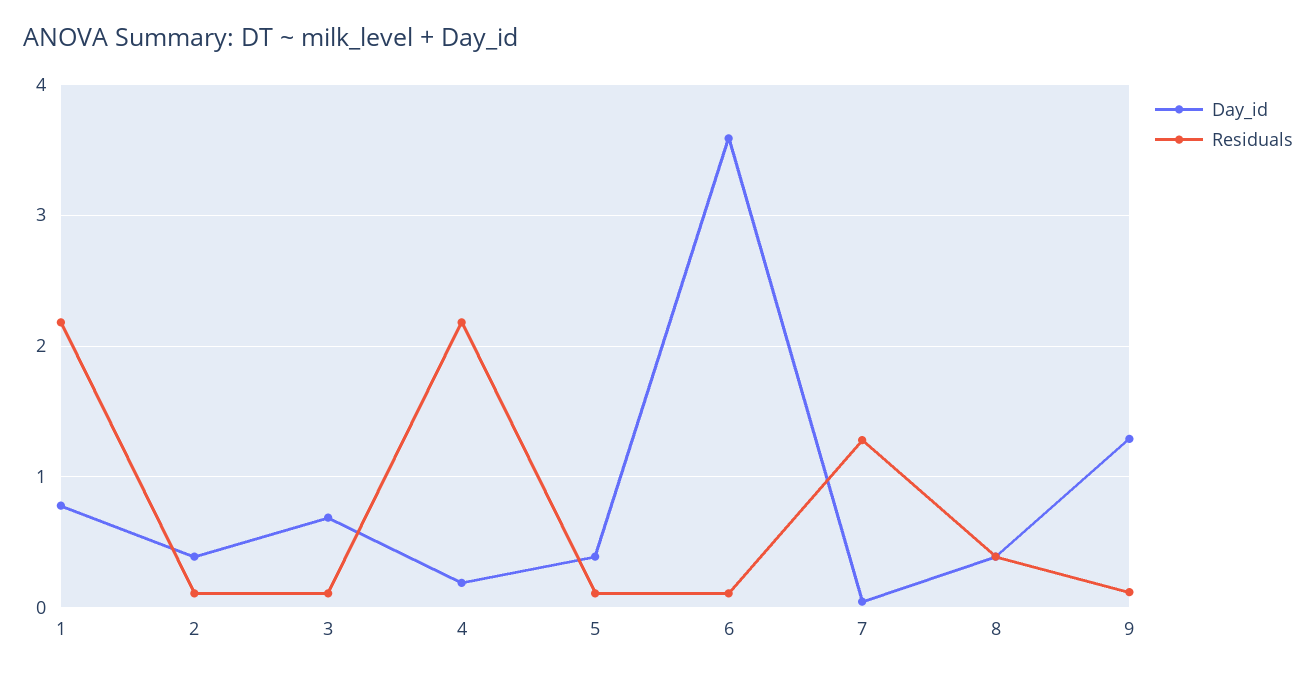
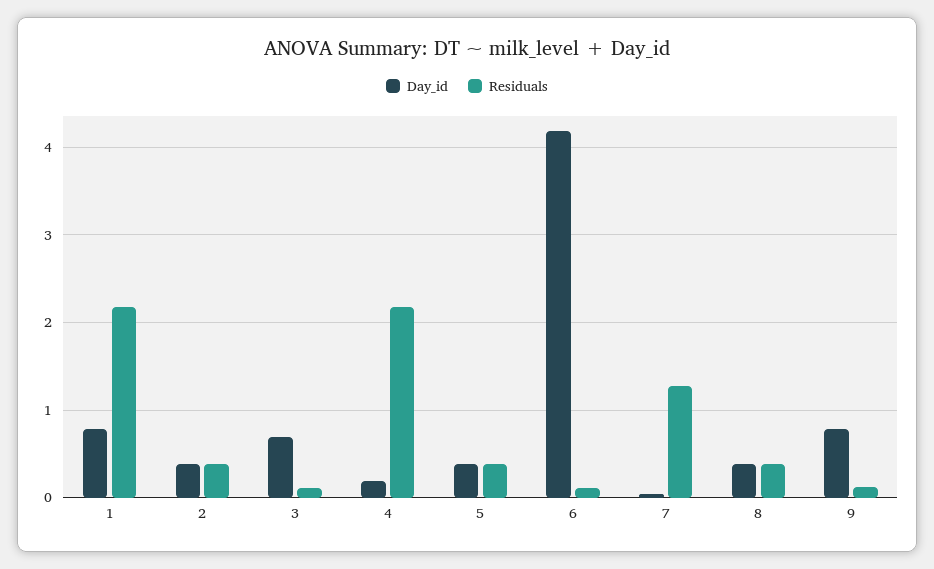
  {
    "Day_id": {
      "1": 0.8,
      "2": 0.4,
      "3": 0.7,
      "4": 0.2,
      "5": 0.4,
-     "6": 3.6,
+     "6": 4.2,
      "7": 0,
      "8": 0.4,
-     "9": 1.3
+     "9": 0.8
    },
    "Residuals": {
      "1": 2.2,
-     "2": 0.1,
+     "2": 0.4,
      "3": 0.1,
      "4": 2.2,
-     "5": 0.1,
+     "5": 0.4,
      "6": 0.1,
      "7": 1.3,
      "8": 0.4,
      "9": 0.1
    }
  }

